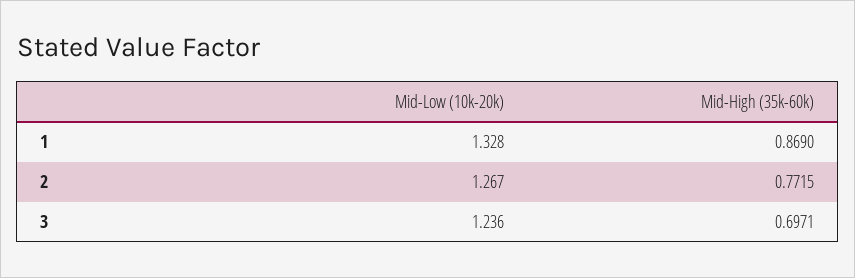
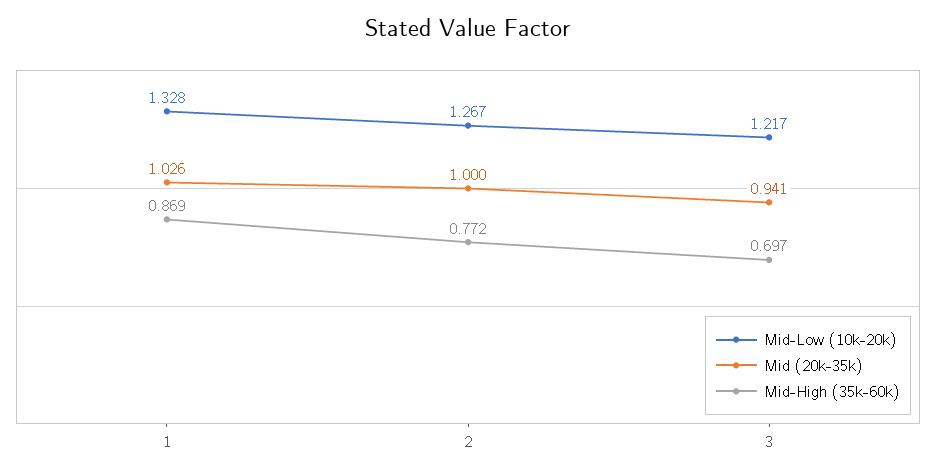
  {
    "Mid-Low (10k-20k)": {
      "1": 1.328,
      "2": 1.267,
-     "3": 1.236
+     "3": 1.217
    },
    "Mid-High (35k-60k)": {
      "1": 0.869,
      "2": 0.7715,
      "3": 0.6971
-   }
+   },
+   "Mid (20k-35k)": {
+     "1": 1.026,
+     "2": 1,
+     "3": 0.941
+   }
  }

